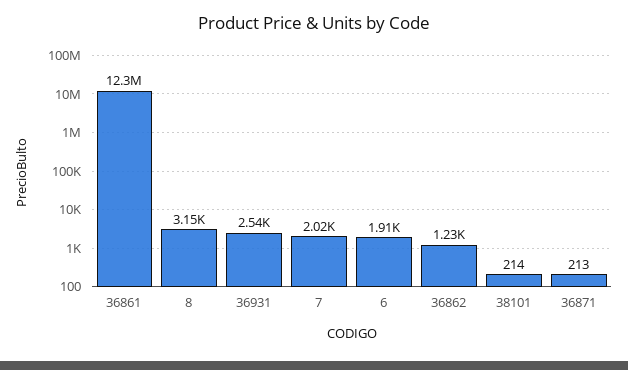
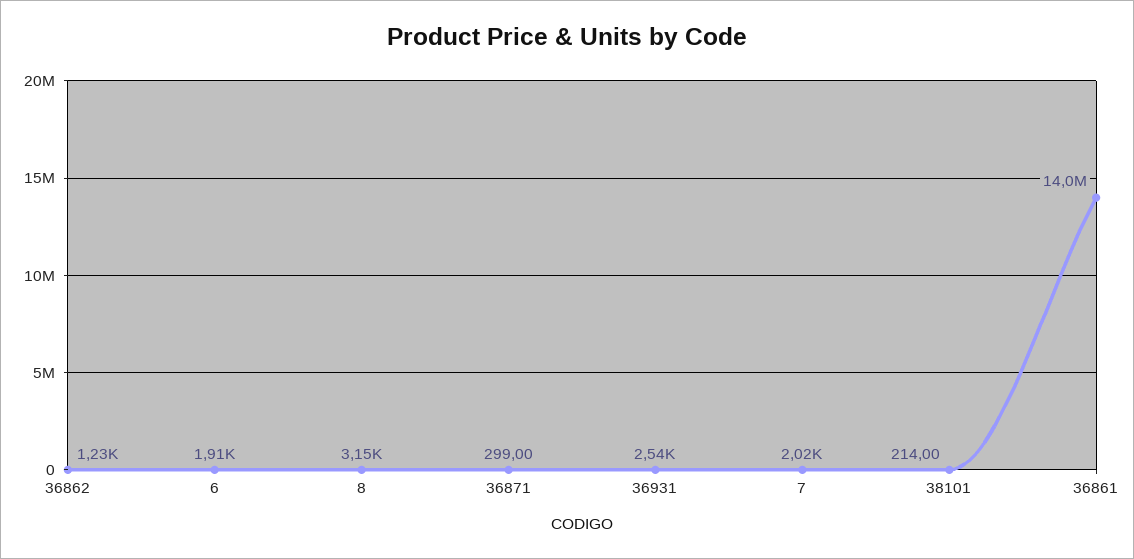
  {
-   "36861": 12300000,
+   "36861": 14000000,
    "8": 3150,
    "36931": 2540,
    "7": 2020,
    "6": 1910,
    "36862": 1230,
    "38101": 214,
-   "36871": 213
+   "36871": 299
  }

